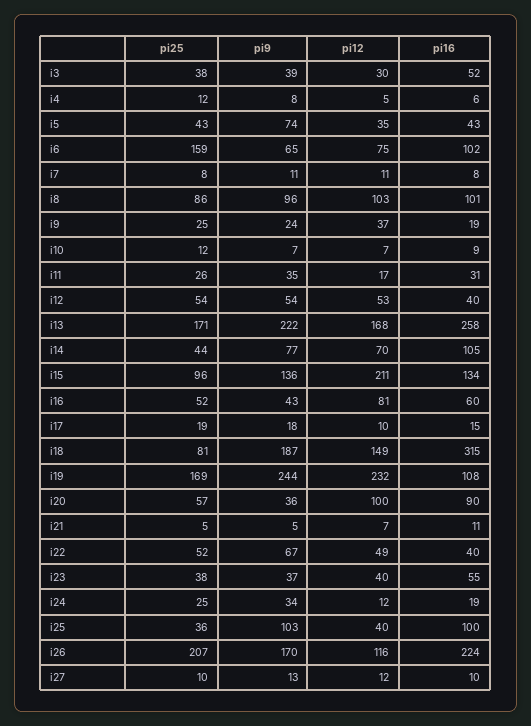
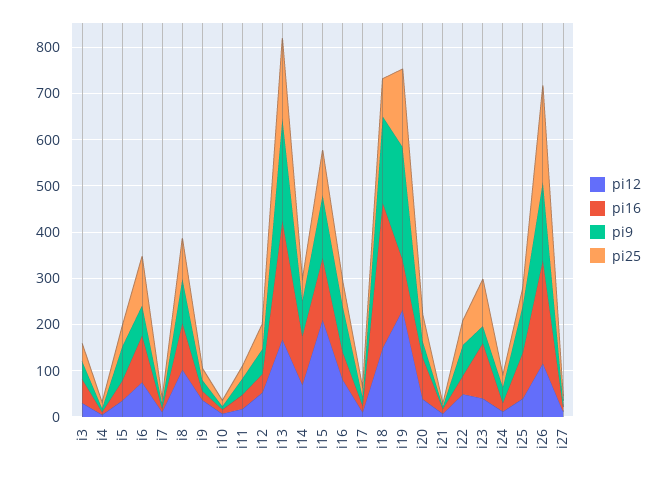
  {
    "pi25": {
      "i3": 38,
      "i4": 12,
      "i5": 43,
-     "i6": 159,
+     "i6": 100,
      "i7": 8,
      "i8": 86,
      "i9": 25,
      "i10": 12,
      "i11": 26,
      "i12": 54,
      "i13": 171,
      "i14": 44,
      "i15": 96,
      "i16": 52,
      "i17": 19,
      "i18": 81,
      "i19": 169,
      "i20": 57,
      "i21": 5,
      "i22": 52,
-     "i23": 38,
+     "i23": 100,
      "i24": 25,
      "i25": 36,
      "i26": 207,
      "i27": 10
    },
    "pi9": {
      "i3": 39,
      "i4": 8,
      "i5": 74,
      "i6": 65,
      "i7": 11,
      "i8": 96,
      "i9": 24,
      "i10": 7,
      "i11": 35,
      "i12": 54,
      "i13": 222,
      "i14": 77,
      "i15": 136,
-     "i16": 43,
+     "i16": 100,
      "i17": 18,
      "i18": 187,
      "i19": 244,
      "i20": 36,
      "i21": 5,
      "i22": 67,
      "i23": 37,
      "i24": 34,
      "i25": 103,
      "i26": 170,
      "i27": 13
    },
    "pi12": {
      "i3": 30,
      "i4": 5,
      "i5": 35,
      "i6": 75,
      "i7": 11,
      "i8": 103,
      "i9": 37,
      "i10": 7,
      "i11": 17,
      "i12": 53,
      "i13": 168,
      "i14": 70,
      "i15": 211,
      "i16": 81,
      "i17": 10,
      "i18": 149,
      "i19": 232,
-     "i20": 100,
+     "i20": 40,
      "i21": 7,
      "i22": 49,
      "i23": 40,
      "i24": 12,
      "i25": 40,
      "i26": 116,
      "i27": 12
    },
    "pi16": {
      "i3": 52,
      "i4": 6,
      "i5": 43,
      "i6": 102,
      "i7": 8,
      "i8": 101,
      "i9": 19,
      "i10": 9,
      "i11": 31,
      "i12": 40,
      "i13": 258,
      "i14": 105,
      "i15": 134,
      "i16": 60,
      "i17": 15,
      "i18": 315,
      "i19": 108,
      "i20": 90,
      "i21": 11,
      "i22": 40,
-     "i23": 55,
+     "i23": 120,
      "i24": 19,
      "i25": 100,
      "i26": 224,
      "i27": 10
    }
  }

